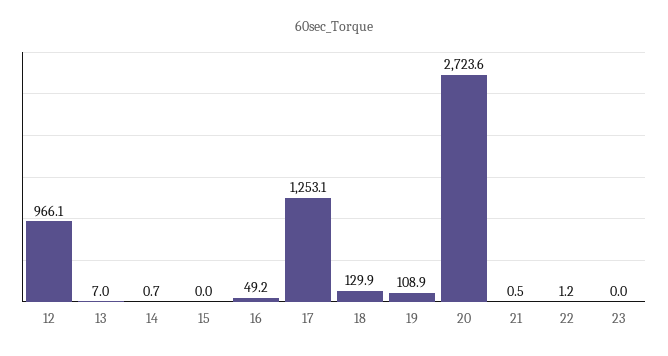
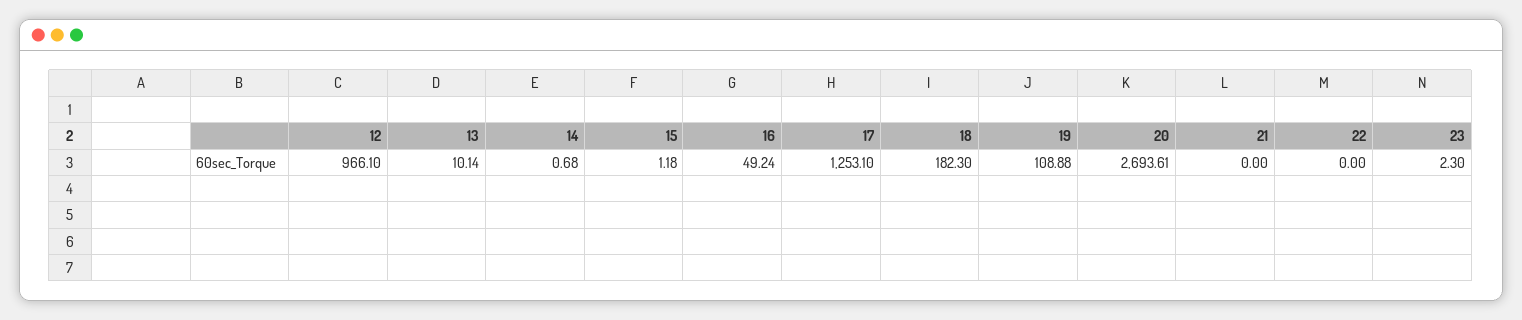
  {
    "12": 966.1,
-   "13": 7,
+   "13": 10.14,
    "14": 0.68,
-   "15": 0,
+   "15": 1.18,
    "16": 49.24,
    "17": 1253.1,
-   "18": 129.9,
+   "18": 182.3,
    "19": 108.88,
-   "20": 2723.6,
+   "20": 2693.61,
-   "21": 0.5,
+   "21": 0,
-   "22": 1.2,
+   "22": 0,
-   "23": 0
+   "23": 2.3
  }

